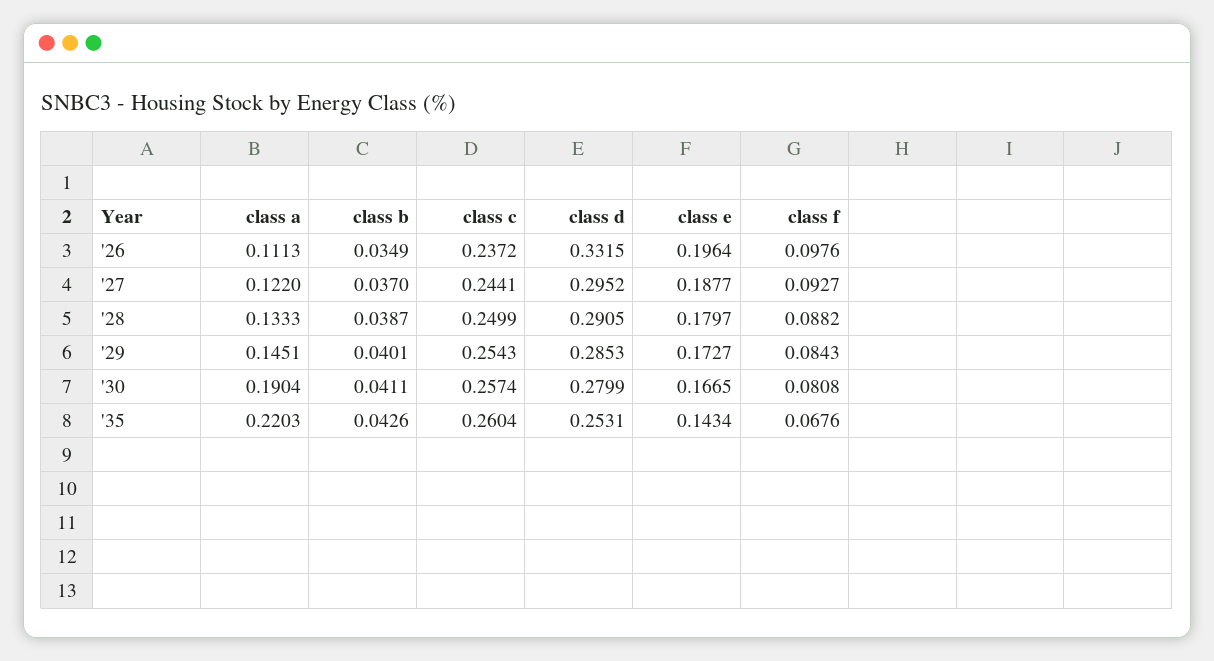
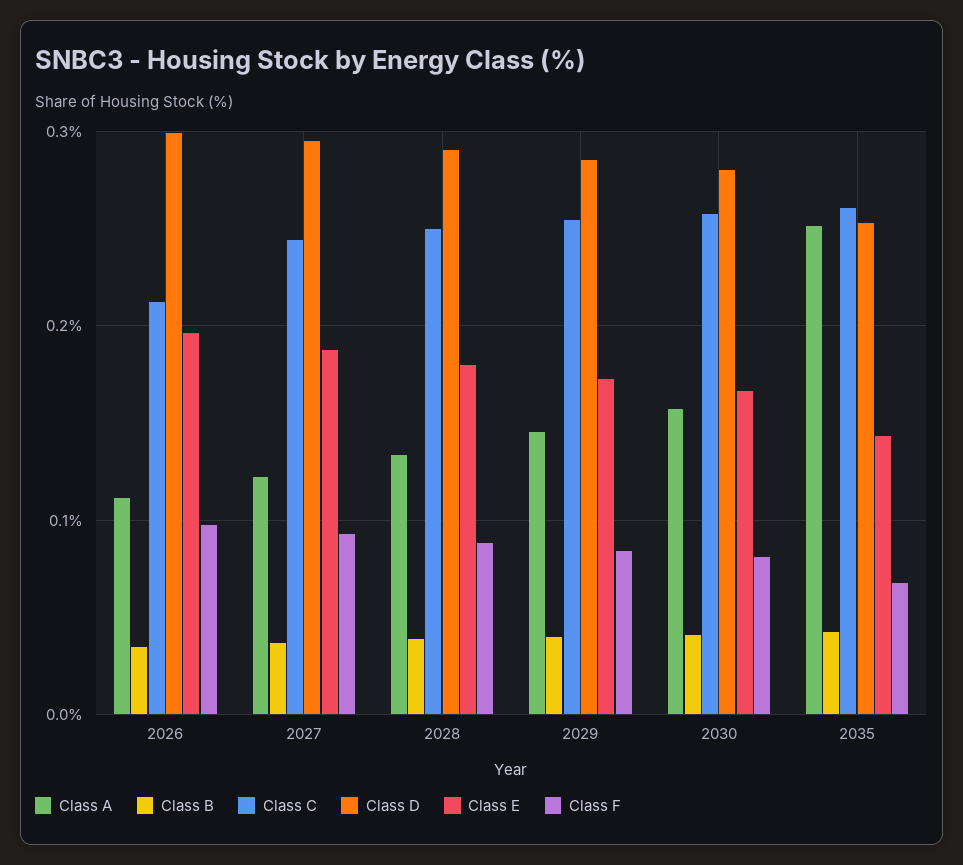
  {
    "class a": {
      "'26": 0.1113,
      "'27": 0.122,
      "'28": 0.1333,
      "'29": 0.1451,
-     "'30": 0.1904,
+     "'30": 0.16,
-     "'35": 0.2203
+     "'35": 0.25
    },
    "class b": {
      "'26": 0.0349,
      "'27": 0.037,
      "'28": 0.0387,
      "'29": 0.0401,
      "'30": 0.0411,
      "'35": 0.0426
    },
    "class c": {
-     "'26": 0.2372,
+     "'26": 0.21,
      "'27": 0.2441,
      "'28": 0.2499,
      "'29": 0.2543,
      "'30": 0.2574,
      "'35": 0.2604
    },
    "class d": {
-     "'26": 0.3315,
+     "'26": 0.3,
      "'27": 0.2952,
      "'28": 0.2905,
      "'29": 0.2853,
      "'30": 0.2799,
      "'35": 0.2531
    },
    "class e": {
      "'26": 0.1964,
      "'27": 0.1877,
      "'28": 0.1797,
      "'29": 0.1727,
      "'30": 0.1665,
      "'35": 0.1434
    },
    "class f": {
      "'26": 0.0976,
      "'27": 0.0927,
      "'28": 0.0882,
      "'29": 0.0843,
      "'30": 0.0808,
      "'35": 0.0676
    }
  }

